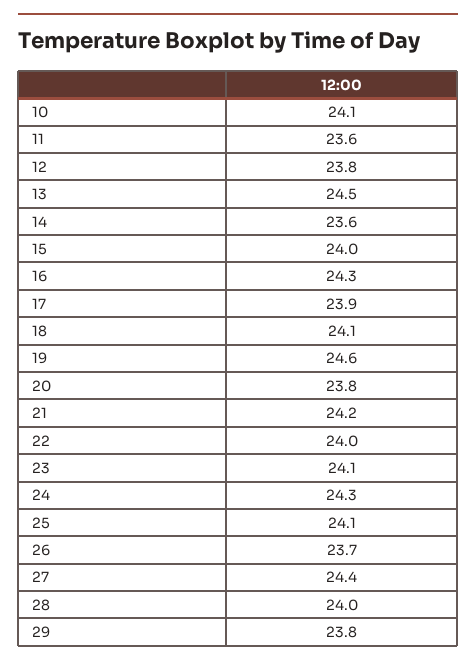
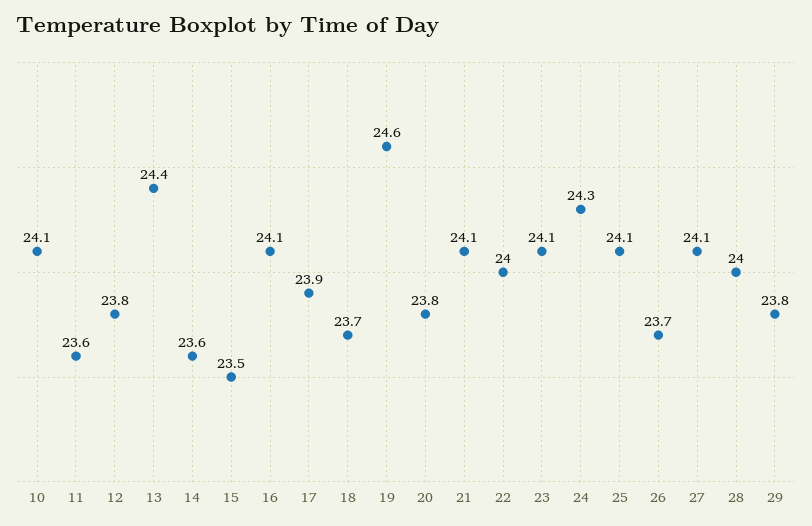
  {
    "10": 24.1,
    "11": 23.6,
    "12": 23.8,
-   "13": 24.5,
+   "13": 24.4,
    "14": 23.6,
-   "15": 24,
+   "15": 23.5,
-   "16": 24.3,
+   "16": 24.1,
    "17": 23.9,
-   "18": 24.1,
+   "18": 23.7,
    "19": 24.6,
    "20": 23.8,
-   "21": 24.2,
+   "21": 24.1,
    "22": 24,
    "23": 24.1,
    "24": 24.3,
    "25": 24.1,
    "26": 23.7,
-   "27": 24.4,
+   "27": 24.1,
    "28": 24,
    "29": 23.8
  }

